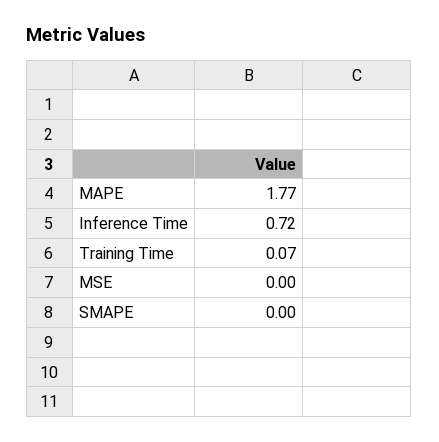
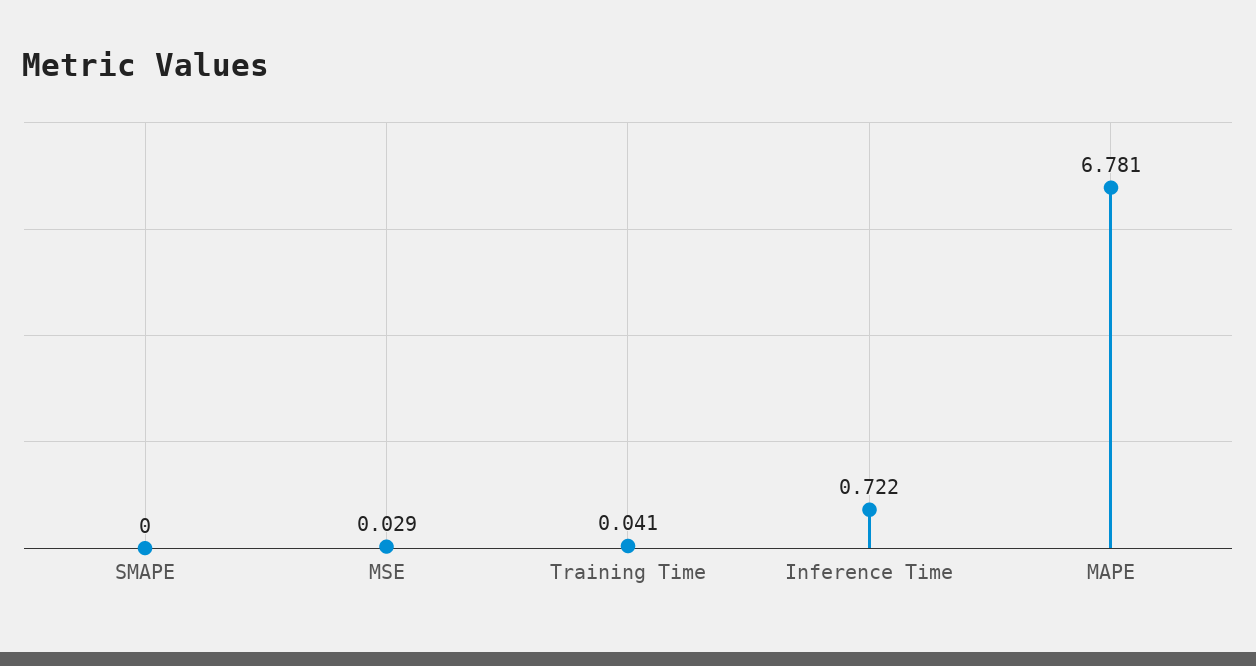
  {
-   "MAPE": 1.77,
+   "MAPE": 6.781,
    "Inference Time": 0.722,
-   "Training Time": 0.07,
+   "Training Time": 0.041,
-   "MSE": 0,
+   "MSE": 0.029,
    "SMAPE": 0
  }

